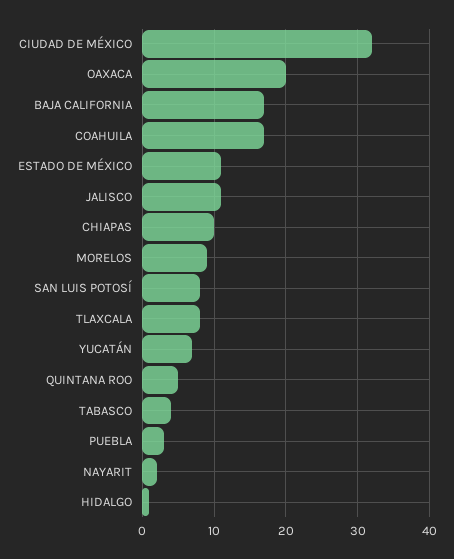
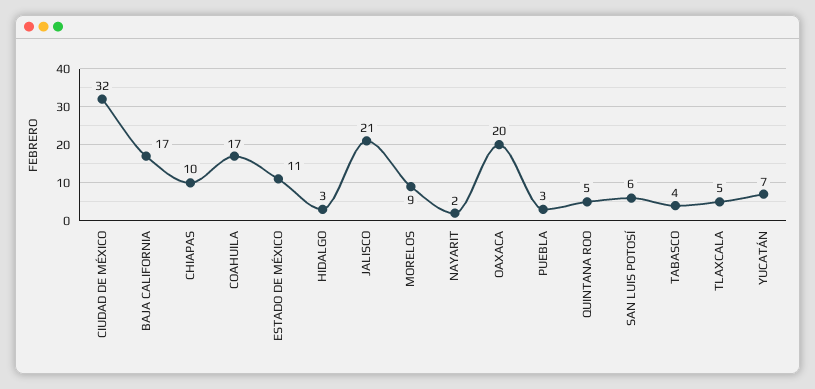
  {
    "CIUDAD DE MÉXICO": 32,
    "OAXACA": 20,
    "BAJA CALIFORNIA": 17,
    "COAHUILA": 17,
    "ESTADO DE MÉXICO": 11,
-   "JALISCO": 11,
+   "JALISCO": 21,
    "CHIAPAS": 10,
    "MORELOS": 9,
-   "SAN LUIS POTOSÍ": 8,
+   "SAN LUIS POTOSÍ": 6,
-   "TLAXCALA": 8,
+   "TLAXCALA": 5,
    "YUCATÁN": 7,
    "QUINTANA ROO": 5,
    "TABASCO": 4,
    "PUEBLA": 3,
    "NAYARIT": 2,
-   "HIDALGO": 1
+   "HIDALGO": 3
  }

